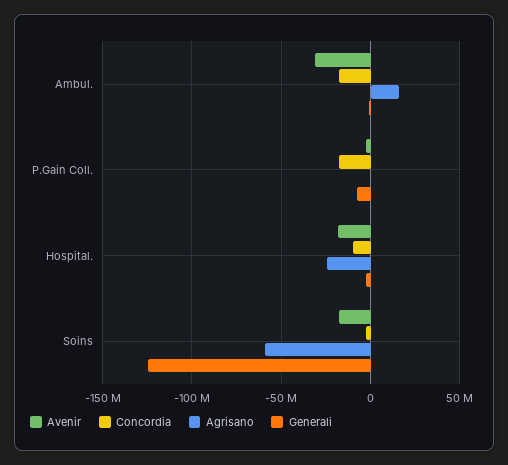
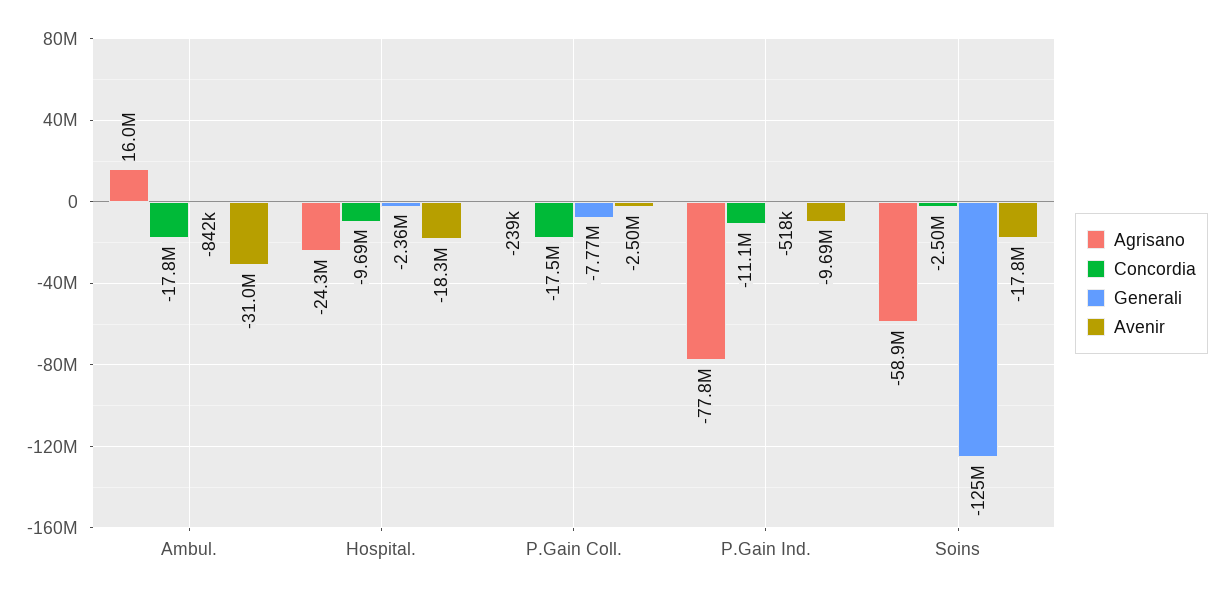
  {
    "Avenir": {
      "Ambul.": -31000000,
      "P.Gain Coll.": -2500000,
      "Hospital.": -18300000,
-     "Soins": -17800000
+     "Soins": -17800000,
+     "P.Gain Ind.": -9690000
    },
    "Concordia": {
      "Ambul.": -17800000,
      "P.Gain Coll.": -17500000,
      "Hospital.": -9690000,
-     "Soins": -2500000
+     "Soins": -2500000,
+     "P.Gain Ind.": -11100000
    },
    "Agrisano": {
      "Ambul.": 16000000,
      "P.Gain Coll.": -239000,
      "Hospital.": -24300000,
-     "Soins": -58900000
+     "Soins": -58900000,
+     "P.Gain Ind.": -77800000
    },
    "Generali": {
      "Ambul.": -842000,
      "P.Gain Coll.": -7770000,
      "Hospital.": -2360000,
-     "Soins": -125000000
+     "Soins": -125000000,
+     "P.Gain Ind.": -518000
    }
  }

